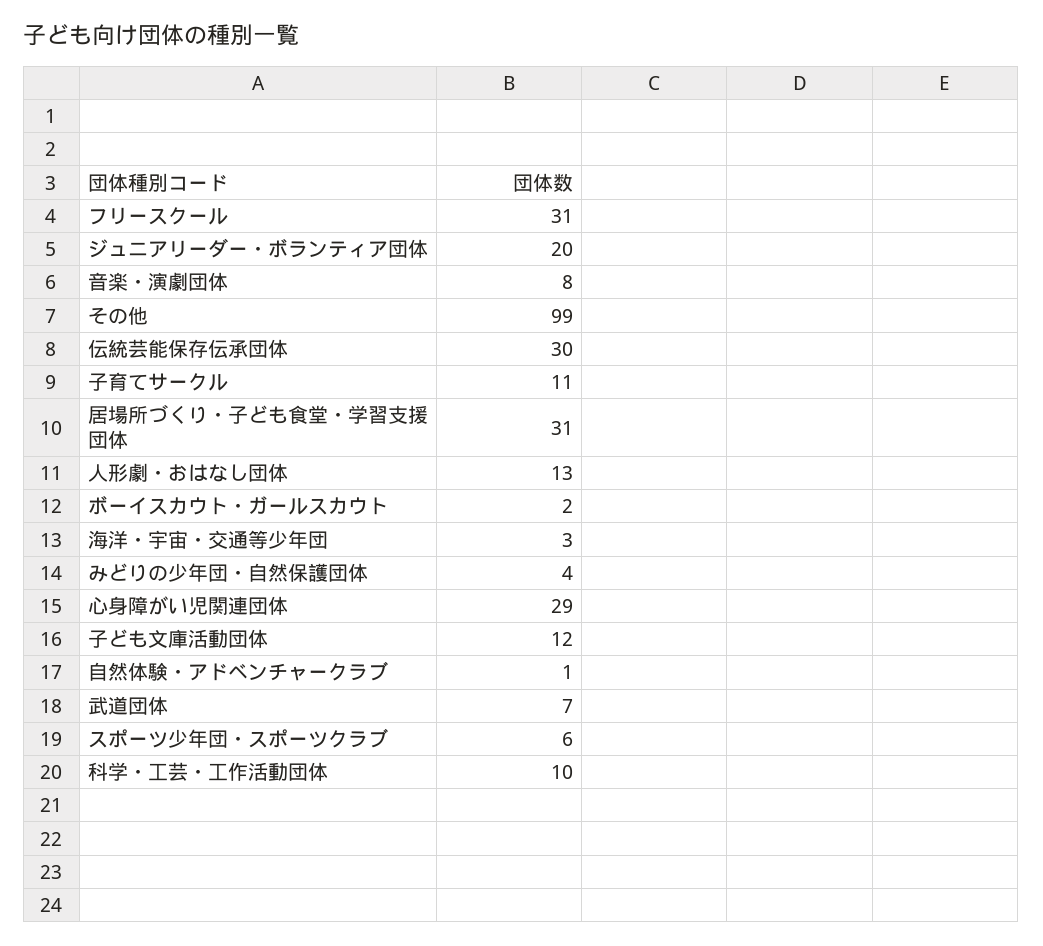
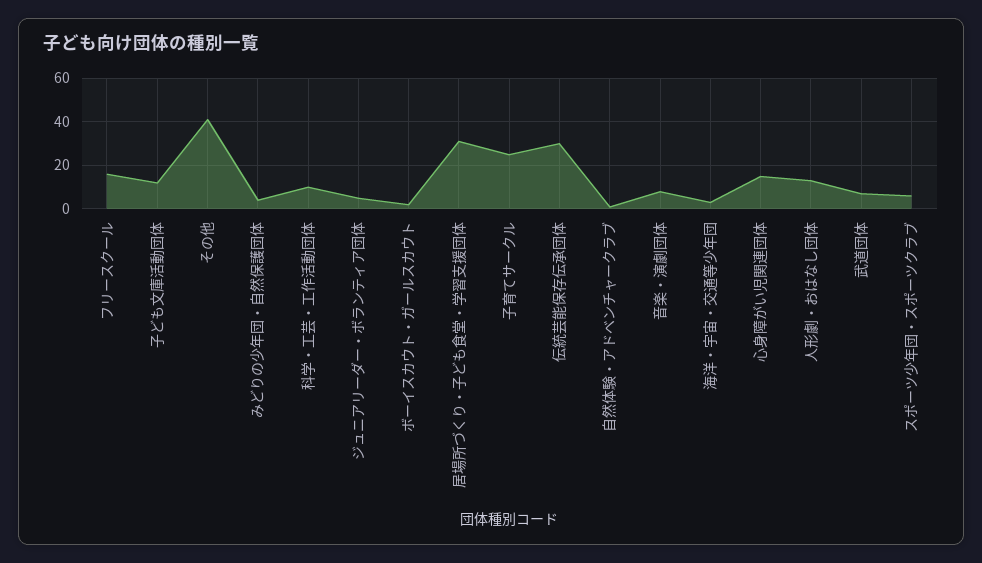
  {
-   "フリースクール": 31,
+   "フリースクール": 15,
-   "ジュニアリーダー・ボランティア団体": 20,
+   "ジュニアリーダー・ボランティア団体": 5,
    "音楽・演劇団体": 8,
-   "その他": 99,
+   "その他": 40,
    "伝統芸能保存伝承団体": 30,
-   "子育てサークル": 11,
+   "子育てサークル": 25,
    "居場所づくり・子ども食堂・学習支援団体": 31,
    "人形劇・おはなし団体": 13,
    "ボーイスカウト・ガールスカウト": 2,
    "海洋・宇宙・交通等少年団": 3,
    "みどりの少年団・自然保護団体": 4,
-   "心身障がい児関連団体": 29,
+   "心身障がい児関連団体": 15,
    "子ども文庫活動団体": 12,
    "自然体験・アドベンチャークラブ": 1,
    "武道団体": 7,
    "スポーツ少年団・スポーツクラブ": 6,
    "科学・工芸・工作活動団体": 10
  }

